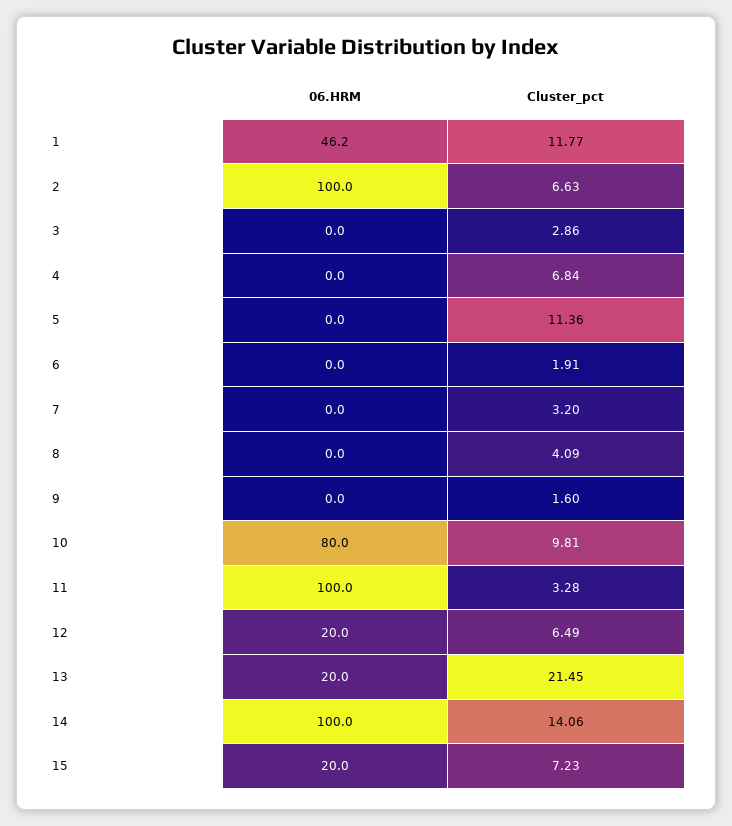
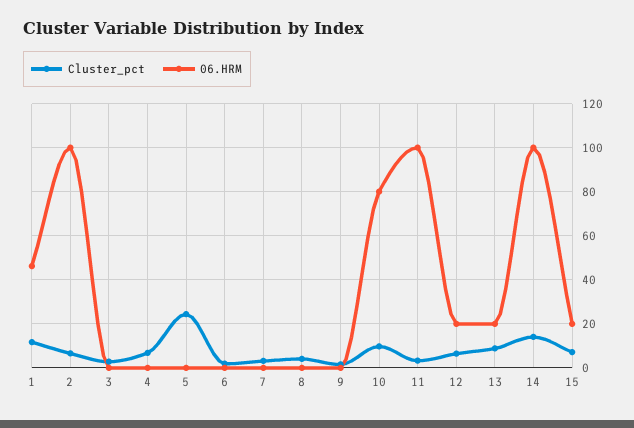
  {
    "06.HRM": {
      "1": 46.2,
      "2": 100,
      "3": 0,
      "4": 0,
      "5": 0,
      "6": 0,
      "7": 0,
      "8": 0,
      "9": 0,
      "10": 80,
      "11": 100,
      "12": 20,
      "13": 20,
      "14": 100,
      "15": 20
    },
    "Cluster_pct": {
      "1": 11.77,
      "2": 6.63,
      "3": 2.86,
      "4": 6.84,
-     "5": 11.36,
+     "5": 25,
      "6": 1.91,
      "7": 3.2,
      "8": 4.09,
      "9": 1.6,
      "10": 9.81,
      "11": 3.28,
      "12": 6.49,
-     "13": 21.45,
+     "13": 10,
      "14": 14.06,
      "15": 7.23
    }
  }

